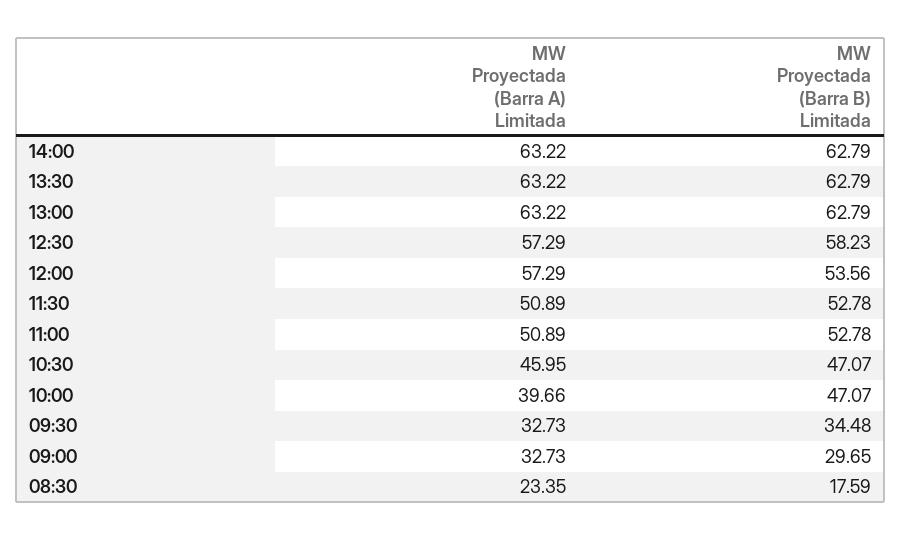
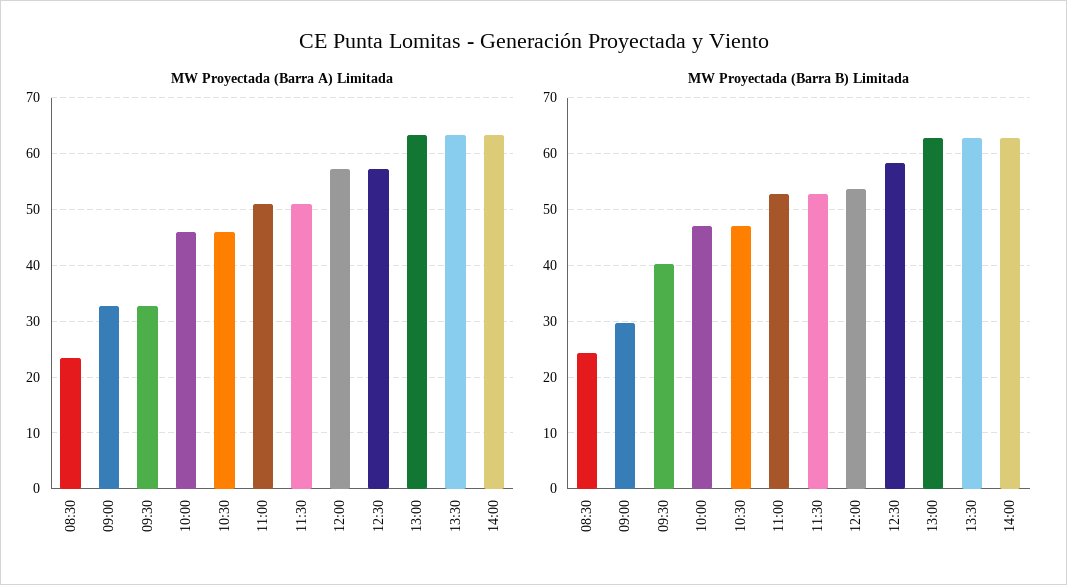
  {
    "MW Proyectada (Barra A) Limitada": {
      "14:00": 63.22,
      "13:30": 63.22,
      "13:00": 63.22,
      "12:30": 57.29,
      "12:00": 57.29,
      "11:30": 50.89,
      "11:00": 50.89,
      "10:30": 45.95,
-     "10:00": 39.66,
+     "10:00": 46,
      "09:30": 32.73,
      "09:00": 32.73,
      "08:30": 23.35
    },
    "MW Proyectada (Barra B) Limitada": {
      "14:00": 62.79,
      "13:30": 62.79,
      "13:00": 62.79,
      "12:30": 58.23,
      "12:00": 53.56,
      "11:30": 52.78,
      "11:00": 52.78,
      "10:30": 47.07,
      "10:00": 47.07,
-     "09:30": 34.48,
+     "09:30": 40,
      "09:00": 29.65,
-     "08:30": 17.59
+     "08:30": 24
    }
  }

